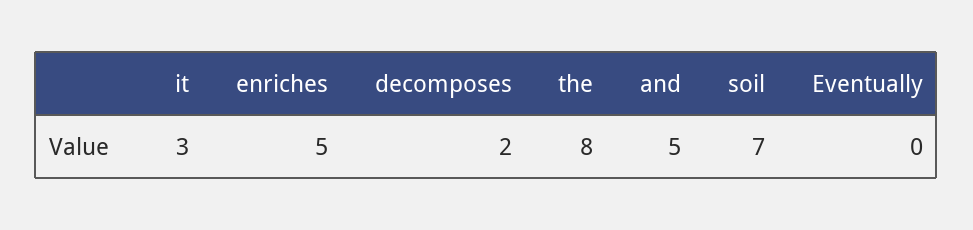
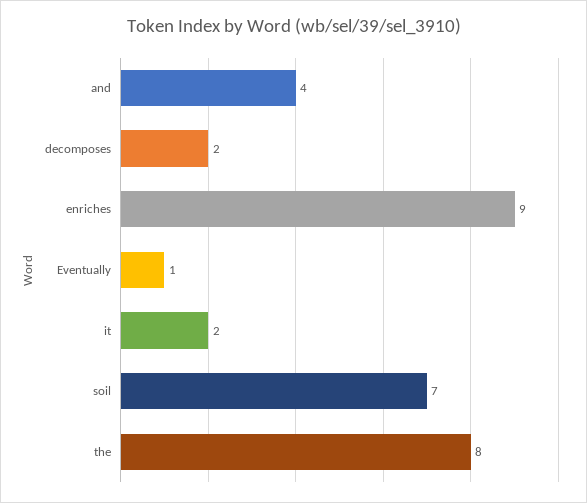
  {
-   "it": 3,
+   "it": 2,
-   "enriches": 5,
+   "enriches": 9,
    "decomposes": 2,
    "the": 8,
-   "and": 5,
+   "and": 4,
    "soil": 7,
-   "Eventually": 0
+   "Eventually": 1
  }

